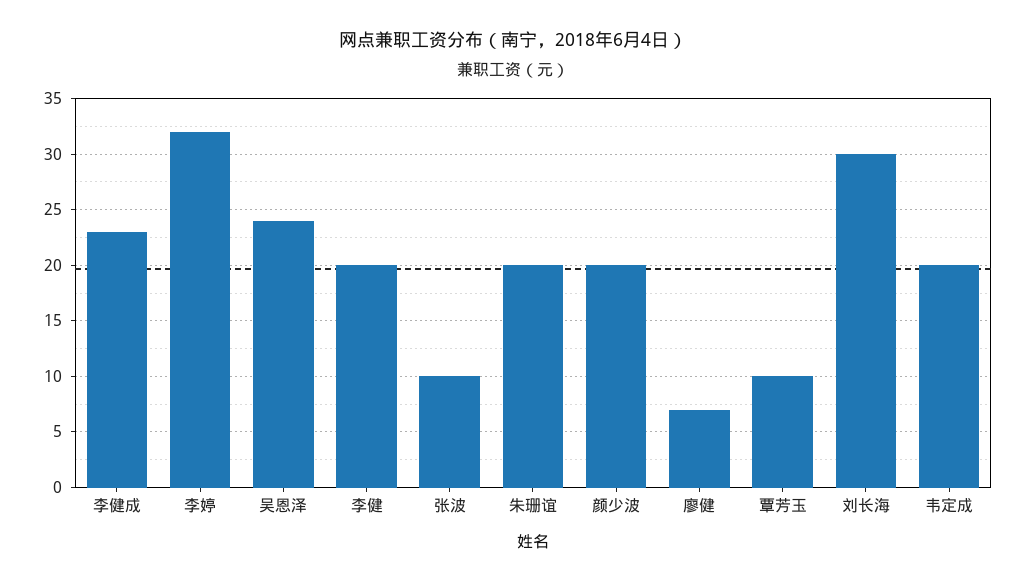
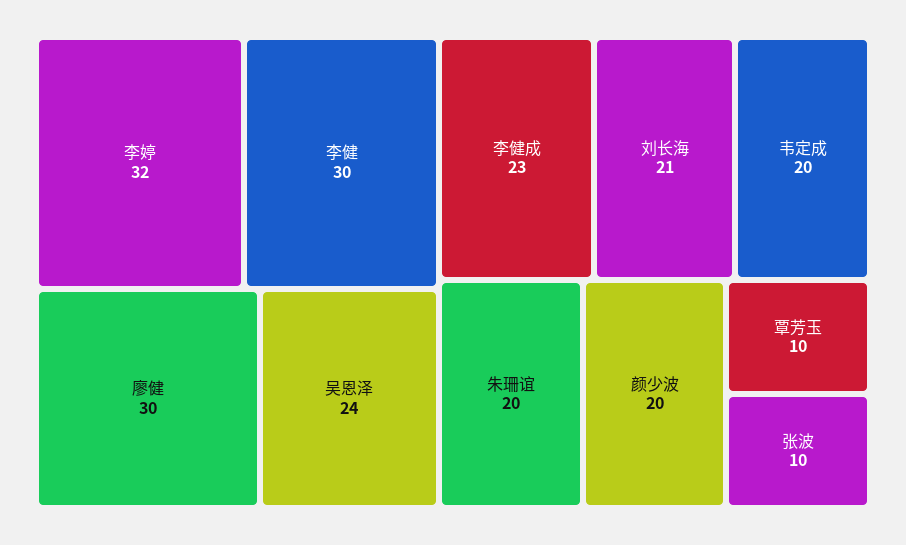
  {
    "李健成": 23,
    "李婷": 32,
    "吴恩泽": 24,
-   "李健": 20,
+   "李健": 30,
    "张波": 10,
    "朱珊谊": 20,
    "颜少波": 20,
-   "廖健": 7,
+   "廖健": 30,
    "覃芳玉": 10,
-   "刘长海": 30,
+   "刘长海": 21,
    "韦定成": 20
  }

